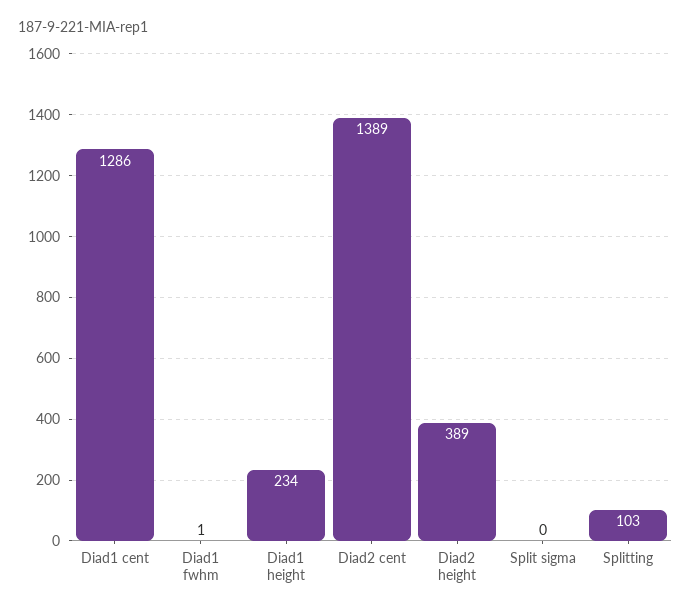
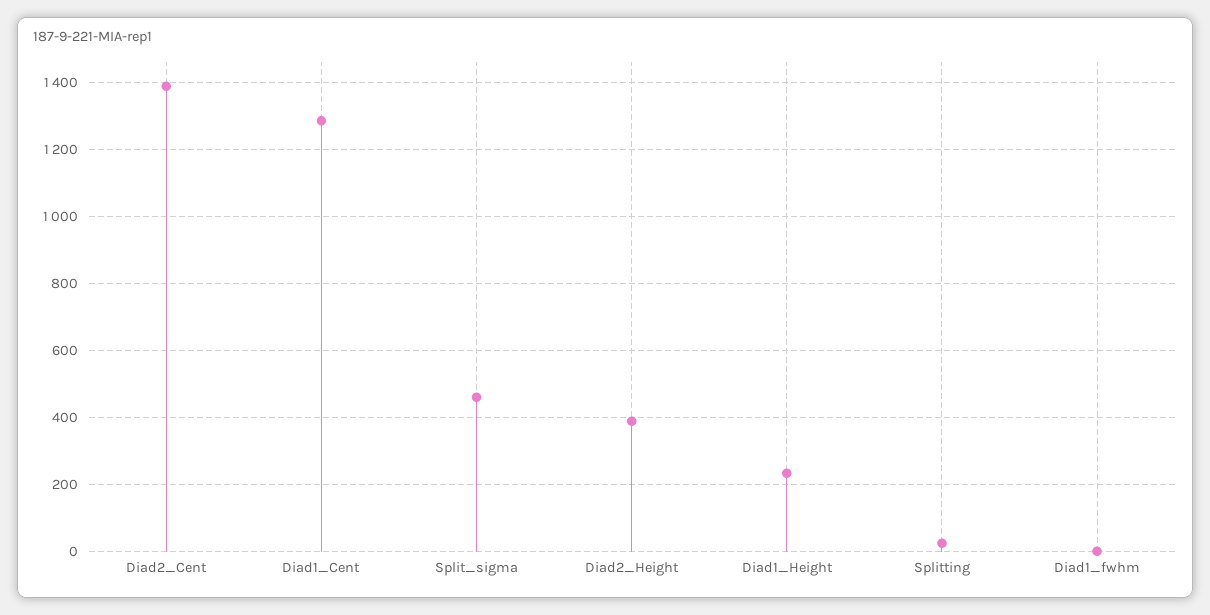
  {
    "Diad1 cent": 1286,
    "Diad1 fwhm": 1,
    "Diad1 height": 234,
    "Diad2 cent": 1389,
    "Diad2 height": 389,
-   "Split sigma": 0,
+   "Split sigma": 460,
-   "Splitting": 103
+   "Splitting": 20
  }

